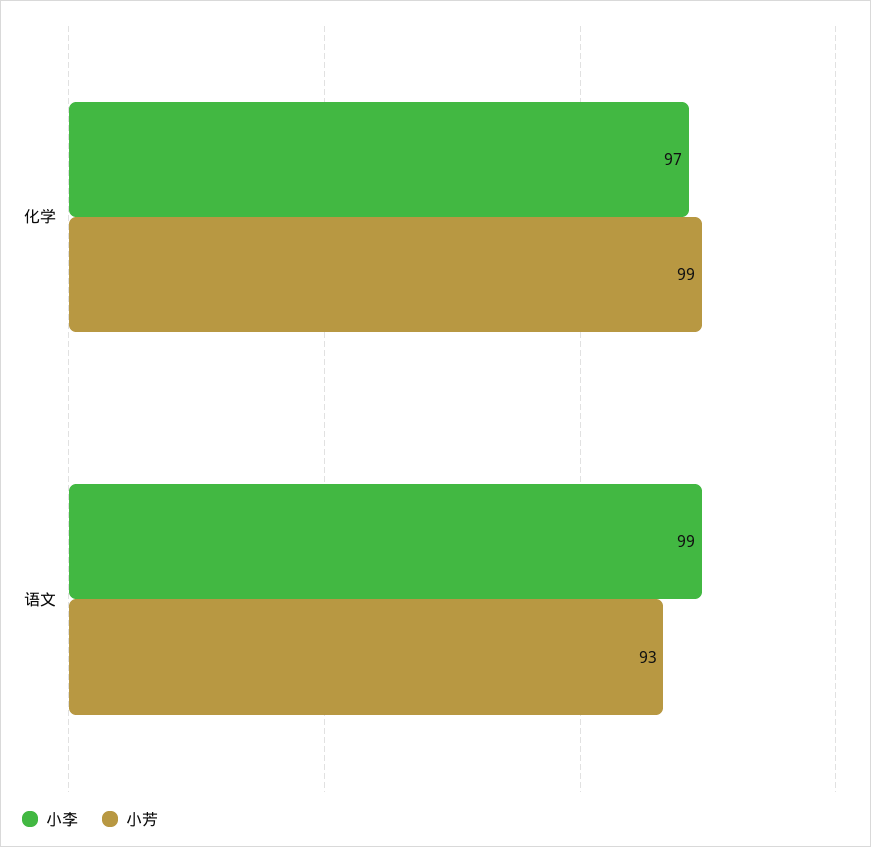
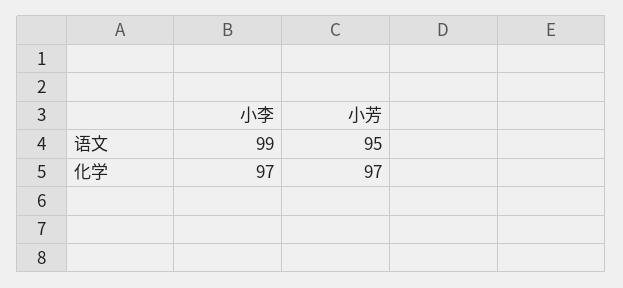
  {
    "小李": {
      "化学": 97,
      "语文": 99
    },
    "小芳": {
-     "化学": 99,
+     "化学": 97,
-     "语文": 93
+     "语文": 95
    }
  }

